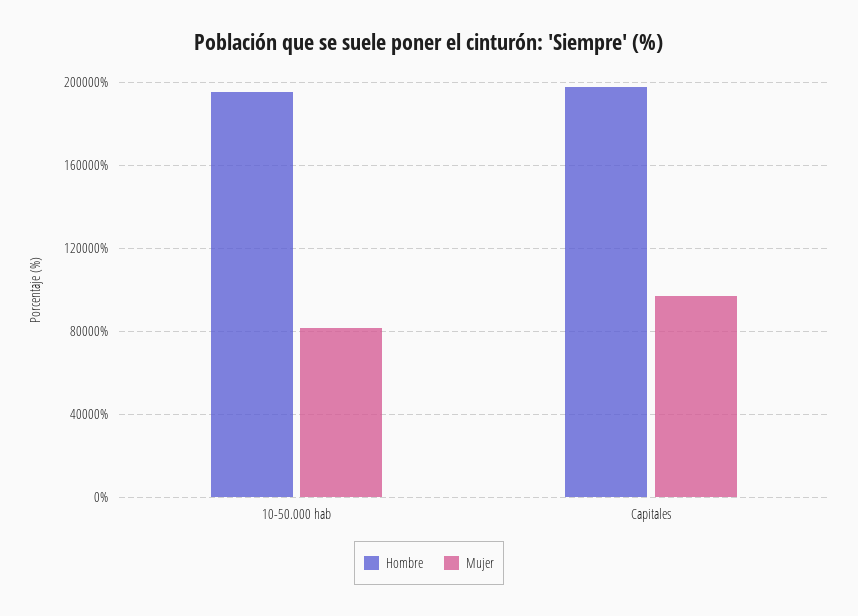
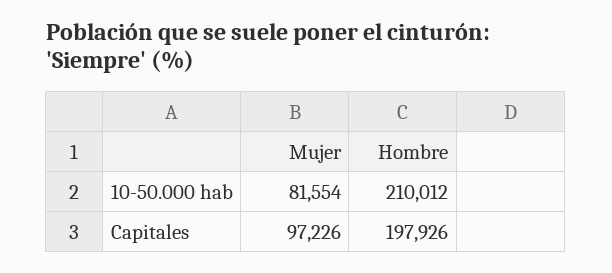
  {
    "Hombre": {
-     "10-50.000 hab": 195000,
+     "10-50.000 hab": 210012,
      "Capitales": 197926
    },
    "Mujer": {
      "10-50.000 hab": 81554,
      "Capitales": 97226
    }
  }

